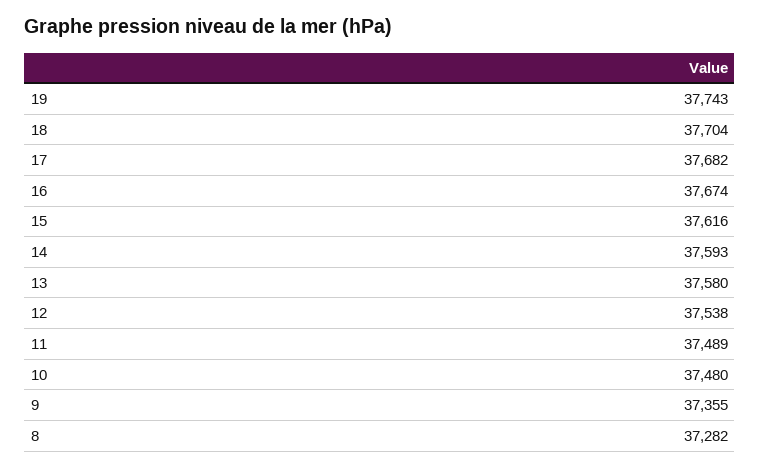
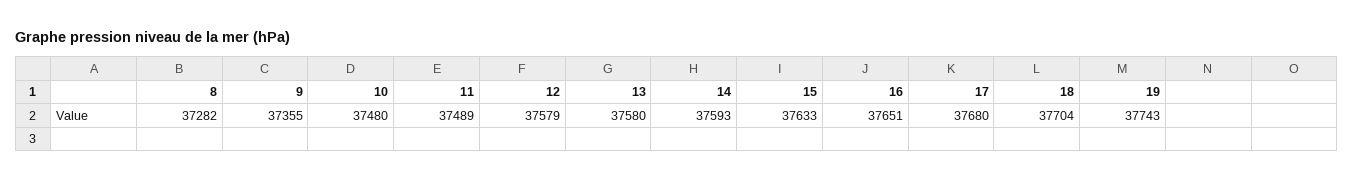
  {
    "19": 37743,
    "18": 37704,
-   "17": 37682,
+   "17": 37680,
-   "16": 37674,
+   "16": 37651,
-   "15": 37616,
+   "15": 37633,
    "14": 37593,
    "13": 37580,
-   "12": 37538,
+   "12": 37579,
    "11": 37489,
    "10": 37480,
    "9": 37355,
    "8": 37282
  }

